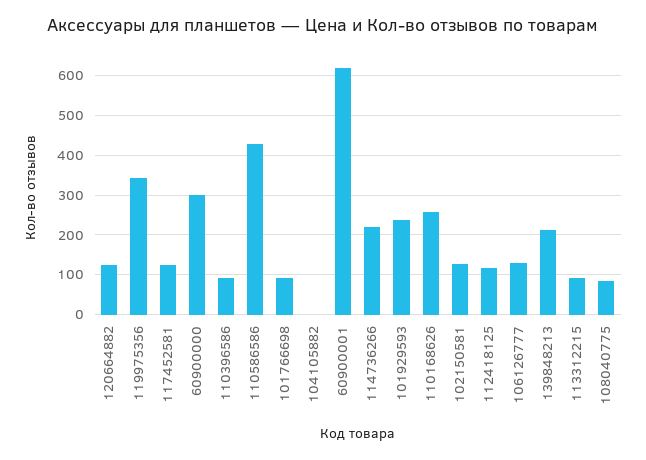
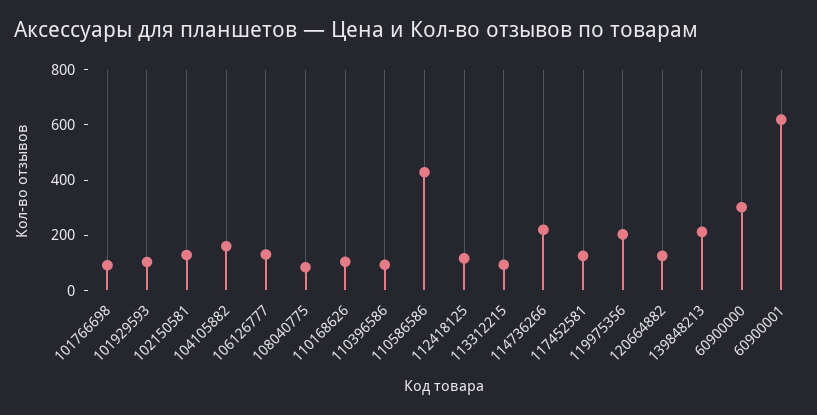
  {
    "120664882": 120,
-   "119975356": 340,
+   "119975356": 200,
    "117452581": 120,
    "60900000": 300,
    "110396586": 100,
    "110586586": 420,
    "101766698": 100,
-   "104105882": 0,
+   "104105882": 150,
    "60900001": 620,
    "114736266": 220,
-   "101929593": 240,
+   "101929593": 100,
-   "110168626": 260,
+   "110168626": 100,
    "102150581": 120,
    "112418125": 120,
    "106126777": 140,
    "139848213": 220,
    "113312215": 100,
    "108040775": 80
  }

